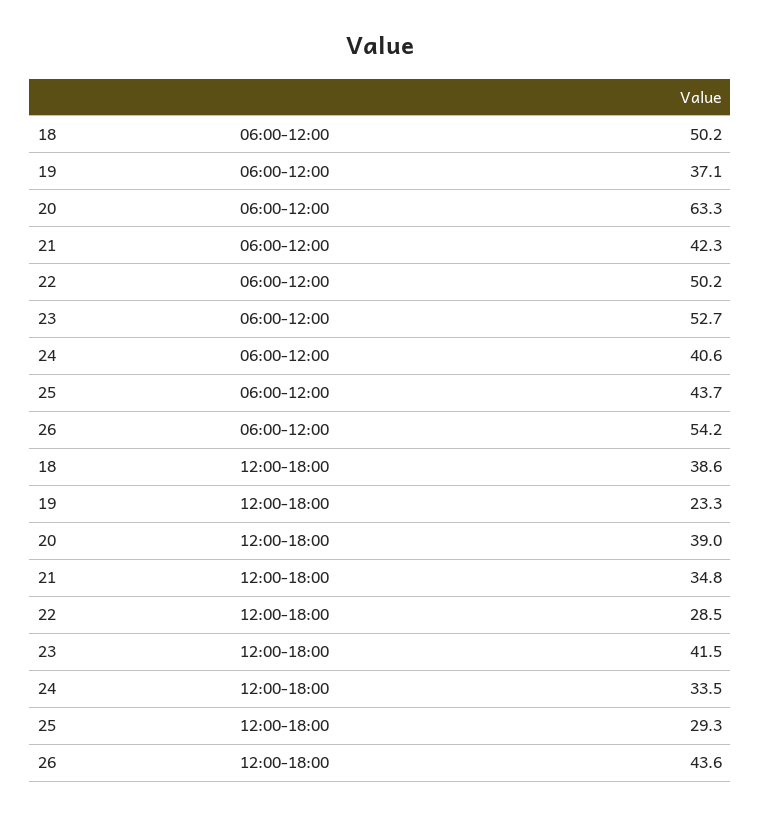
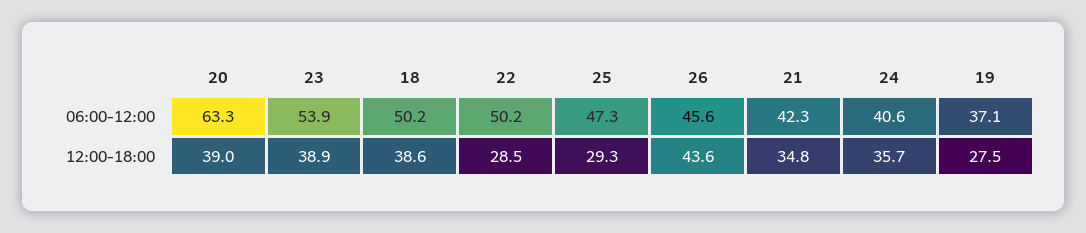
  {
    "18": {
      "06:00-12:00": 50.2,
      "12:00-18:00": 38.6
    },
    "19": {
      "06:00-12:00": 37.1,
-     "12:00-18:00": 23.3
+     "12:00-18:00": 27.5
    },
    "20": {
      "06:00-12:00": 63.3,
      "12:00-18:00": 39
    },
    "21": {
      "06:00-12:00": 42.3,
      "12:00-18:00": 34.8
    },
    "22": {
      "06:00-12:00": 50.2,
      "12:00-18:00": 28.5
    },
    "23": {
-     "06:00-12:00": 52.7,
+     "06:00-12:00": 53.9,
-     "12:00-18:00": 41.5
+     "12:00-18:00": 38.9
    },
    "24": {
      "06:00-12:00": 40.6,
-     "12:00-18:00": 33.5
+     "12:00-18:00": 35.7
    },
    "25": {
-     "06:00-12:00": 43.7,
+     "06:00-12:00": 47.3,
      "12:00-18:00": 29.3
    },
    "26": {
-     "06:00-12:00": 54.2,
+     "06:00-12:00": 45.6,
      "12:00-18:00": 43.6
    }
  }

